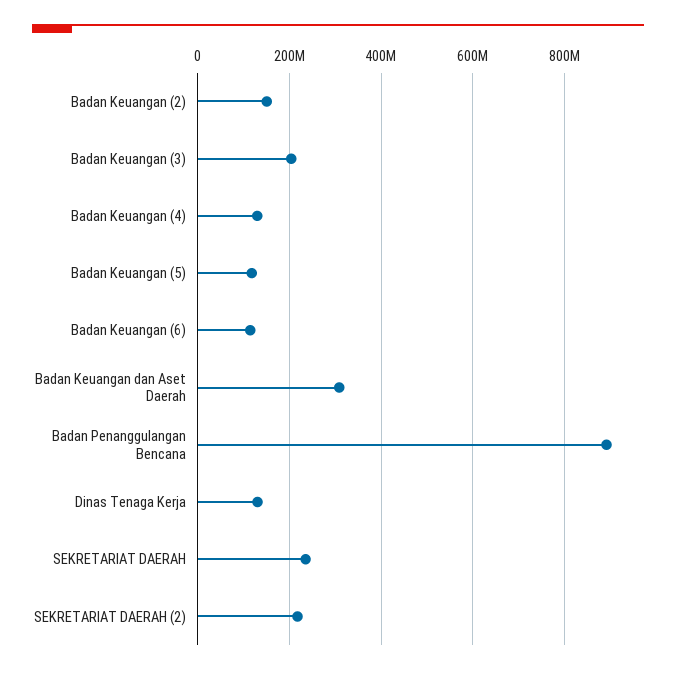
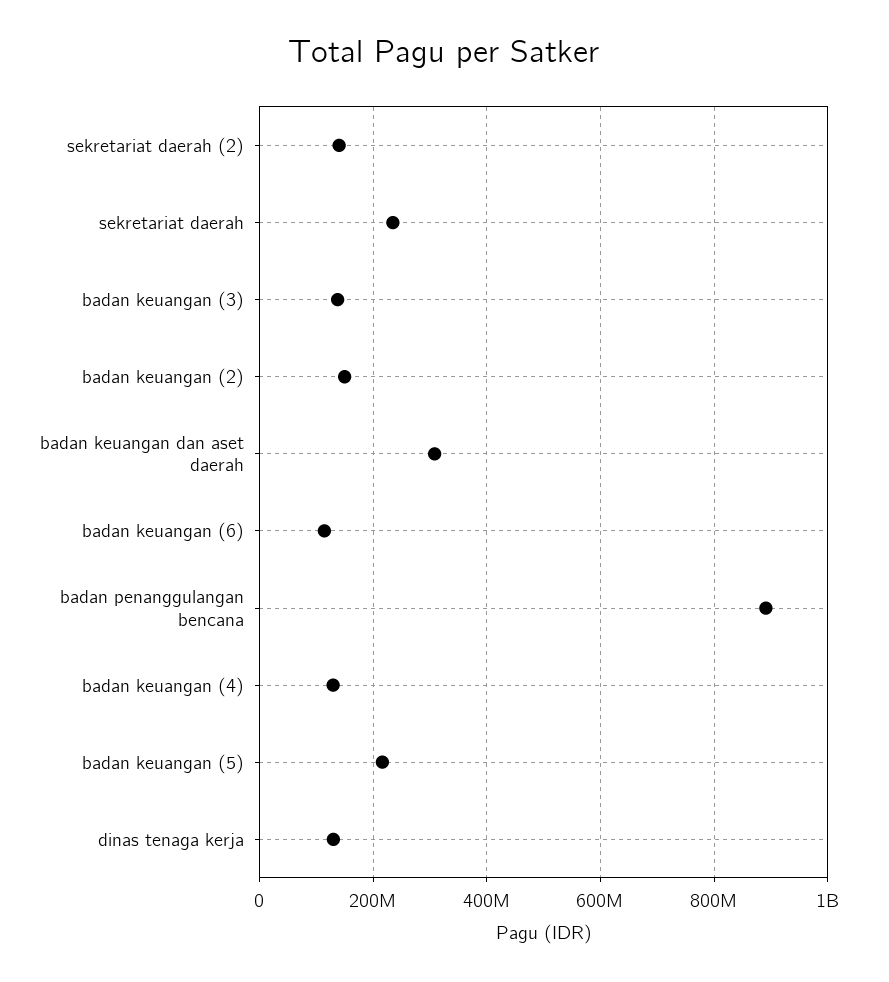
  {
    "Badan Keuangan (2)": 160000000,
-   "Badan Keuangan (3)": 200000000,
+   "Badan Keuangan (3)": 140000000,
    "Badan Keuangan (4)": 120000000,
-   "Badan Keuangan (5)": 120000000,
+   "Badan Keuangan (5)": 220000000,
    "Badan Keuangan (6)": 120000000,
    "Badan Keuangan dan Aset Daerah": 300000000,
    "Badan Penanggulangan Bencana": 900000000,
    "Dinas Tenaga Kerja": 140000000,
    "SEKRETARIAT DAERAH": 240000000,
-   "SEKRETARIAT DAERAH (2)": 220000000
+   "SEKRETARIAT DAERAH (2)": 140000000
  }

